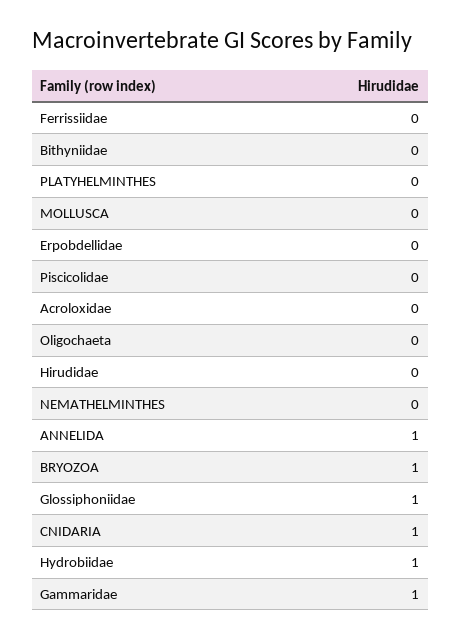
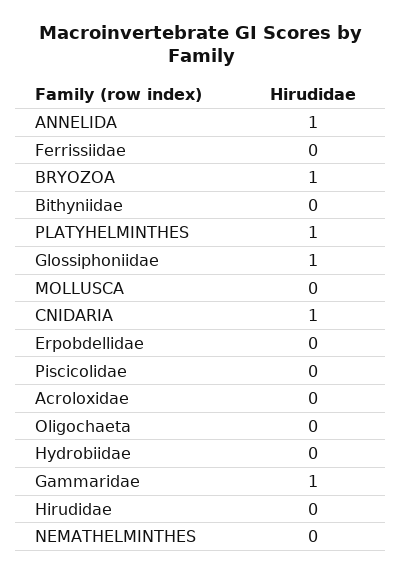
  {
    "Ferrissiidae": 0,
    "Bithyniidae": 0,
-   "PLATYHELMINTHES": 0,
+   "PLATYHELMINTHES": 1,
    "MOLLUSCA": 0,
    "Erpobdellidae": 0,
    "Piscicolidae": 0,
    "Acroloxidae": 0,
    "Oligochaeta": 0,
    "Hirudidae": 0,
    "NEMATHELMINTHES": 0,
    "ANNELIDA": 1,
    "BRYOZOA": 1,
    "Glossiphoniidae": 1,
    "CNIDARIA": 1,
-   "Hydrobiidae": 1,
+   "Hydrobiidae": 0,
    "Gammaridae": 1
  }

